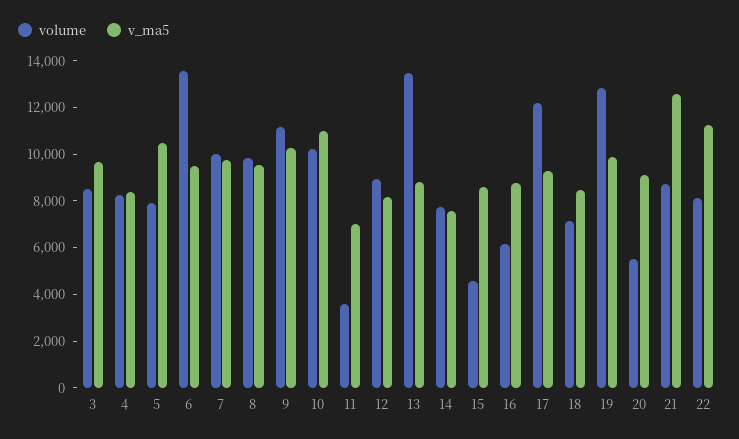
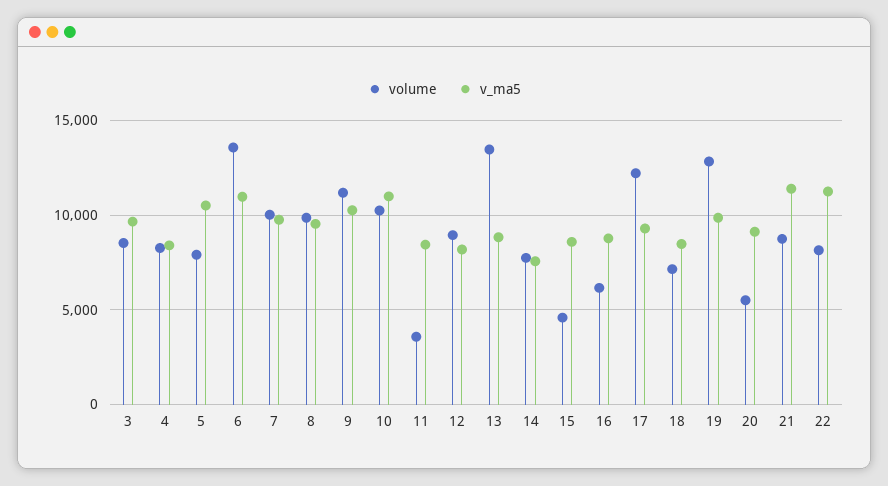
  {
    "volume": {
      "3": 8500,
      "4": 8500,
      "5": 8000,
      "6": 13500,
      "7": 10000,
      "8": 10000,
      "9": 11000,
      "10": 10000,
      "11": 3500,
      "12": 9000,
      "13": 13500,
      "14": 7500,
      "15": 4500,
      "16": 6000,
      "17": 12000,
      "18": 7000,
      "19": 13000,
      "20": 5500,
      "21": 8500,
      "22": 8000
    },
    "v_ma5": {
      "3": 9500,
      "4": 8500,
      "5": 10500,
-     "6": 9500,
+     "6": 11000,
      "7": 9500,
      "8": 9500,
      "9": 10500,
      "10": 11000,
-     "11": 7000,
+     "11": 8500,
      "12": 8000,
      "13": 9000,
      "14": 7500,
      "15": 8500,
      "16": 9000,
      "17": 9500,
      "18": 8500,
      "19": 10000,
      "20": 9000,
-     "21": 12500,
+     "21": 11500,
      "22": 11000
    }
  }

